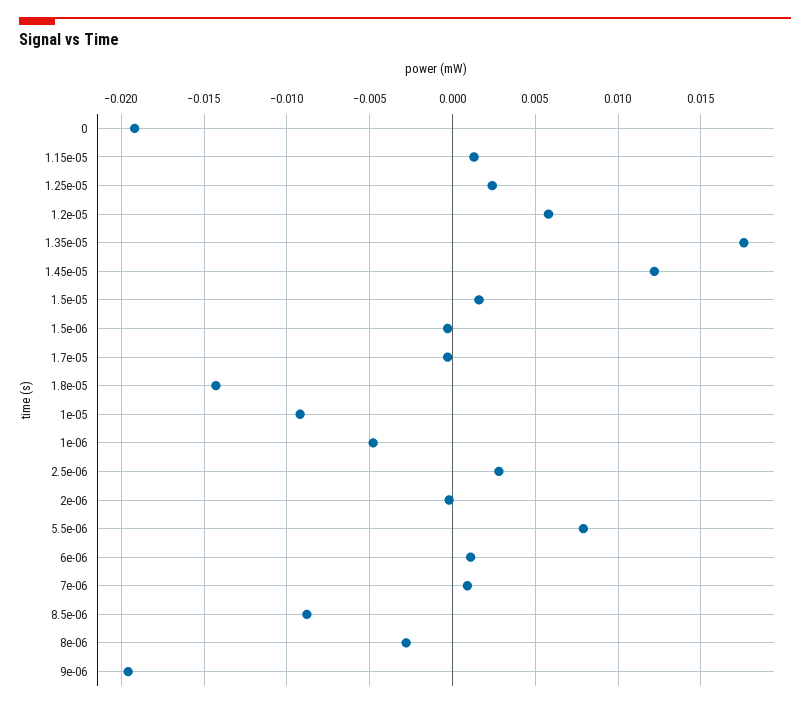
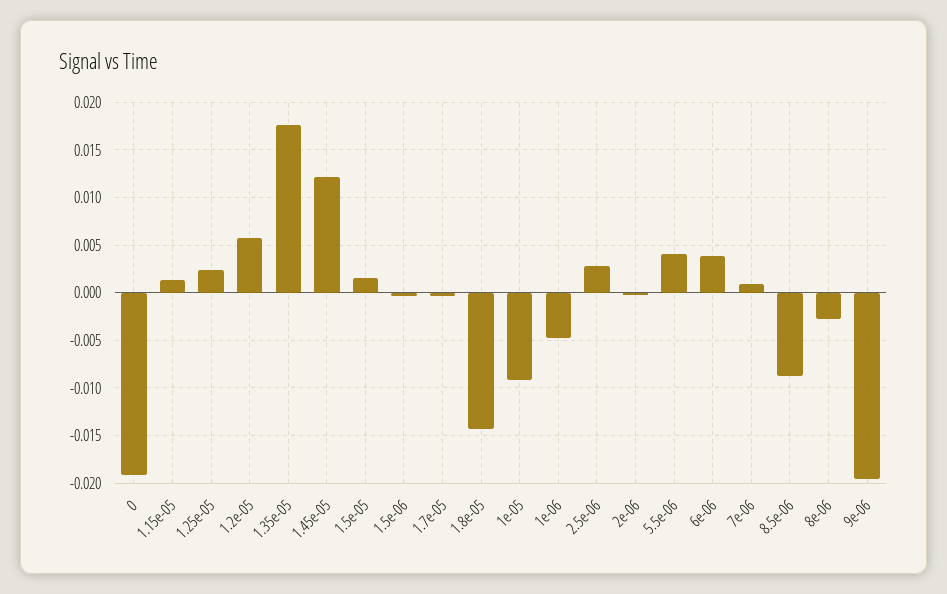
  {
    "0": -0.019,
    "1.15e-05": 0.0015,
    "1.25e-05": 0.0025,
    "1.2e-05": 0.006,
    "1.35e-05": 0.0175,
    "1.45e-05": 0.012,
    "1.5e-05": 0.0015,
    "1.5e-06": -0.0005,
    "1.7e-05": -0.0005,
    "1.8e-05": -0.0145,
    "1e-05": -0.009,
    "1e-06": -0.005,
    "2.5e-06": 0.003,
    "2e-06": 0,
-   "5.5e-06": 0.008,
+   "5.5e-06": 0.004,
-   "6e-06": 0.001,
+   "6e-06": 0.004,
    "7e-06": 0.001,
    "8.5e-06": -0.009,
    "8e-06": -0.003,
    "9e-06": -0.0195
  }

